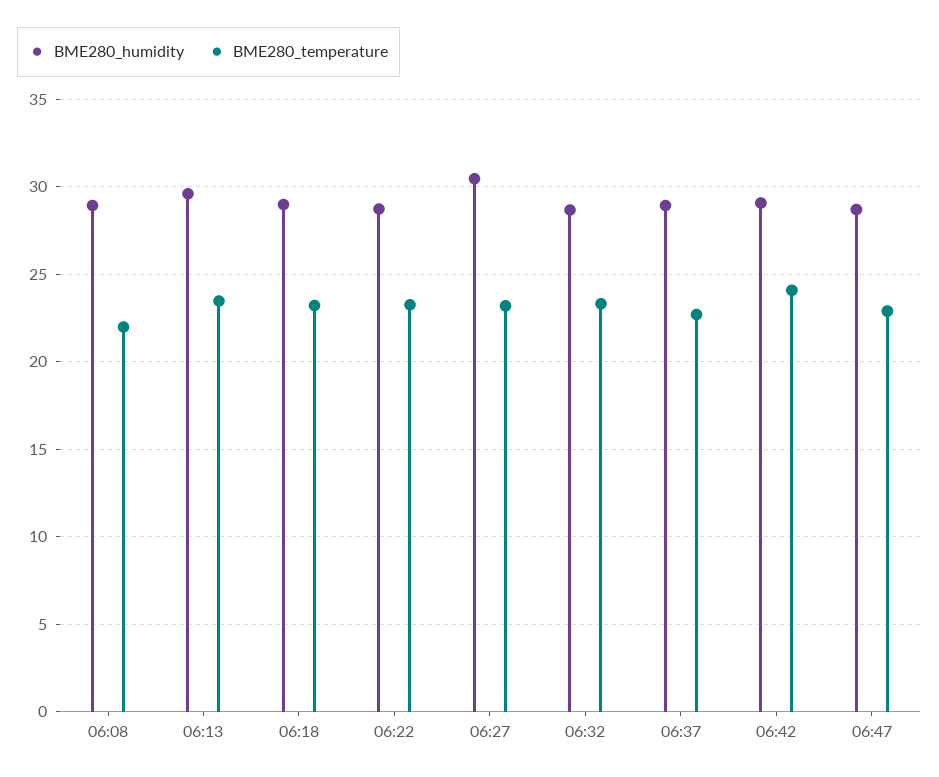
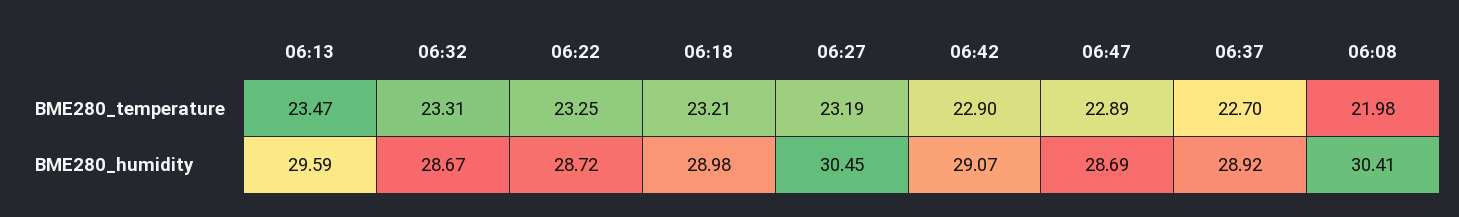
  {
    "BME280_humidity": {
-     "06:08": 29,
+     "06:08": 30.41,
      "06:13": 29.59,
      "06:18": 28.98,
      "06:22": 28.72,
      "06:27": 30.45,
      "06:32": 28.67,
      "06:37": 28.92,
      "06:42": 29.07,
      "06:47": 28.69
    },
    "BME280_temperature": {
      "06:08": 21.98,
      "06:13": 23.47,
      "06:18": 23.21,
      "06:22": 23.25,
      "06:27": 23.19,
      "06:32": 23.31,
      "06:37": 22.7,
-     "06:42": 24,
+     "06:42": 22.9,
      "06:47": 22.89
    }
  }

